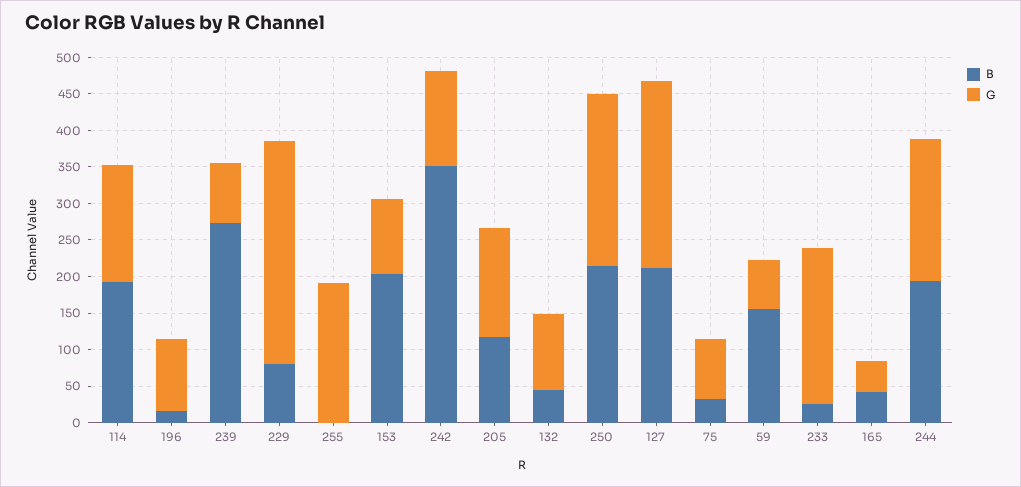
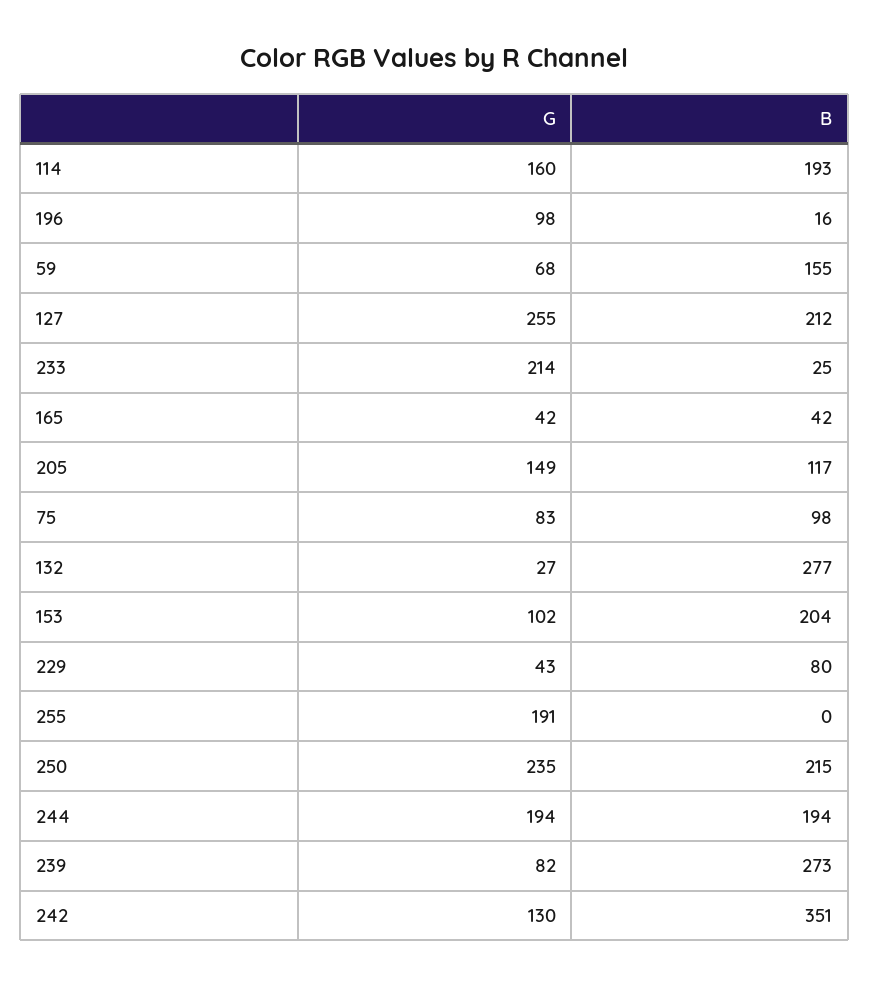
  {
    "B": {
      "114": 193,
      "196": 16,
      "239": 273,
      "229": 80,
      "255": 0,
      "153": 204,
      "242": 351,
      "205": 117,
-     "132": 50,
+     "132": 277,
      "250": 215,
      "127": 212,
-     "75": 25,
+     "75": 98,
      "59": 155,
      "233": 25,
      "165": 42,
      "244": 194
    },
    "G": {
      "114": 160,
      "196": 98,
      "239": 82,
-     "229": 300,
+     "229": 43,
      "255": 191,
      "153": 102,
      "242": 130,
      "205": 149,
-     "132": 100,
+     "132": 27,
      "250": 235,
      "127": 255,
      "75": 83,
      "59": 68,
      "233": 214,
      "165": 42,
      "244": 194
    }
  }

